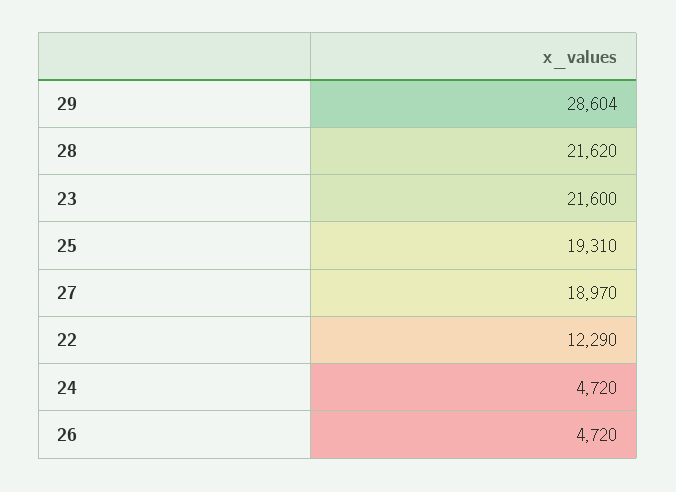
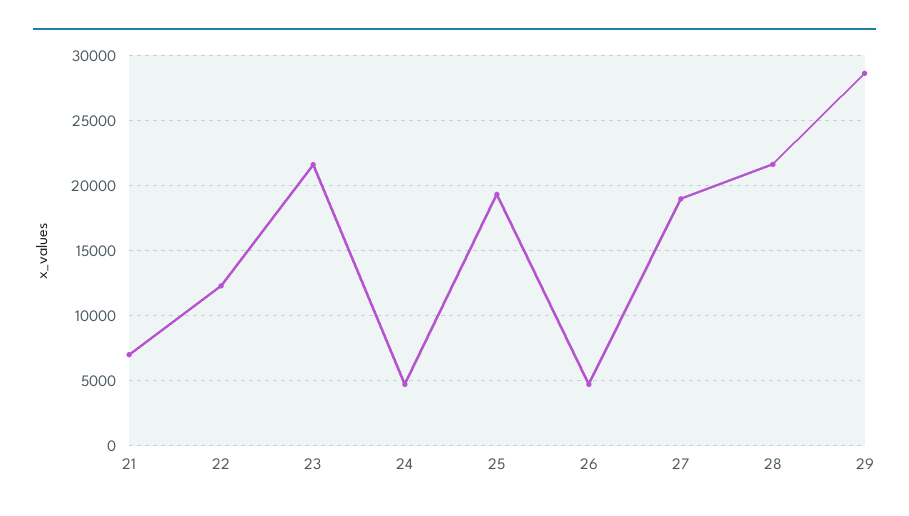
  {
    "29": 28604,
    "28": 21620,
    "23": 21600,
    "25": 19310,
    "27": 18970,
    "22": 12290,
    "24": 4720,
-   "26": 4720
+   "26": 4720,
+   "21": 7000
  }

